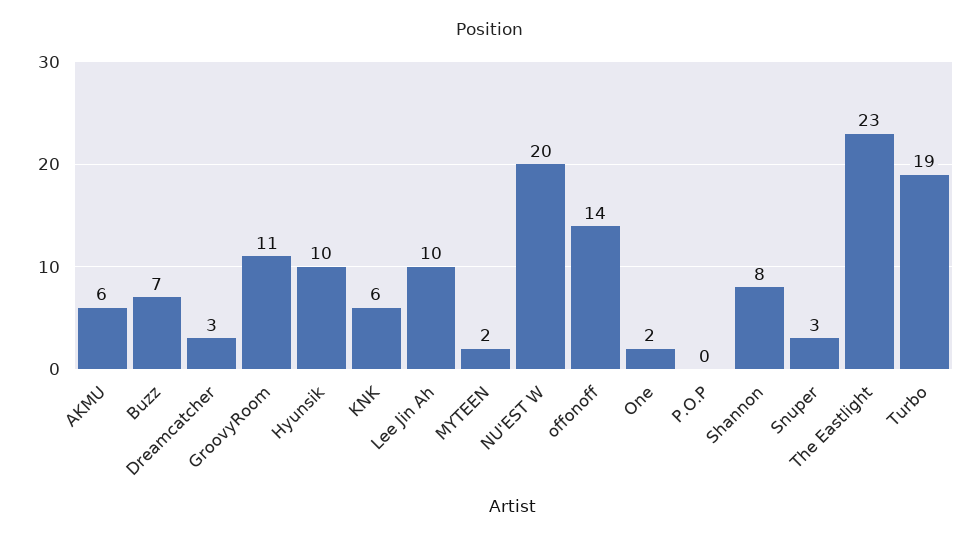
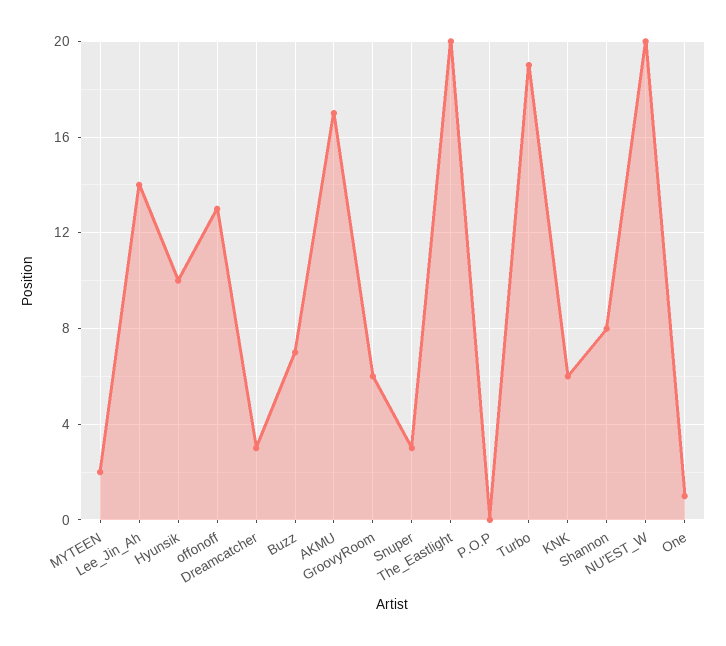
  {
-   "AKMU": 6,
+   "AKMU": 17,
    "Buzz": 7,
    "Dreamcatcher": 3,
-   "GroovyRoom": 11,
+   "GroovyRoom": 6,
    "Hyunsik": 10,
    "KNK": 6,
-   "Lee Jin Ah": 10,
+   "Lee Jin Ah": 14,
    "MYTEEN": 2,
    "NU'EST W": 20,
-   "offonoff": 14,
+   "offonoff": 13,
-   "One": 2,
+   "One": 1,
    "P.O.P": 0,
    "Shannon": 8,
    "Snuper": 3,
-   "The Eastlight": 23,
+   "The Eastlight": 20,
    "Turbo": 19
  }

